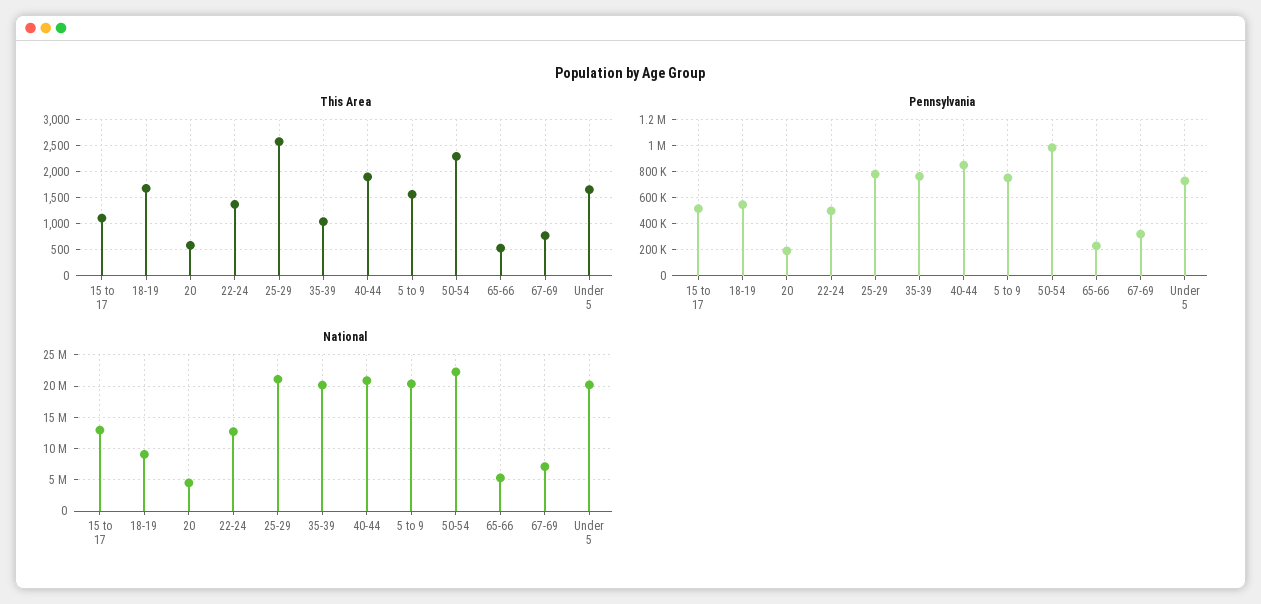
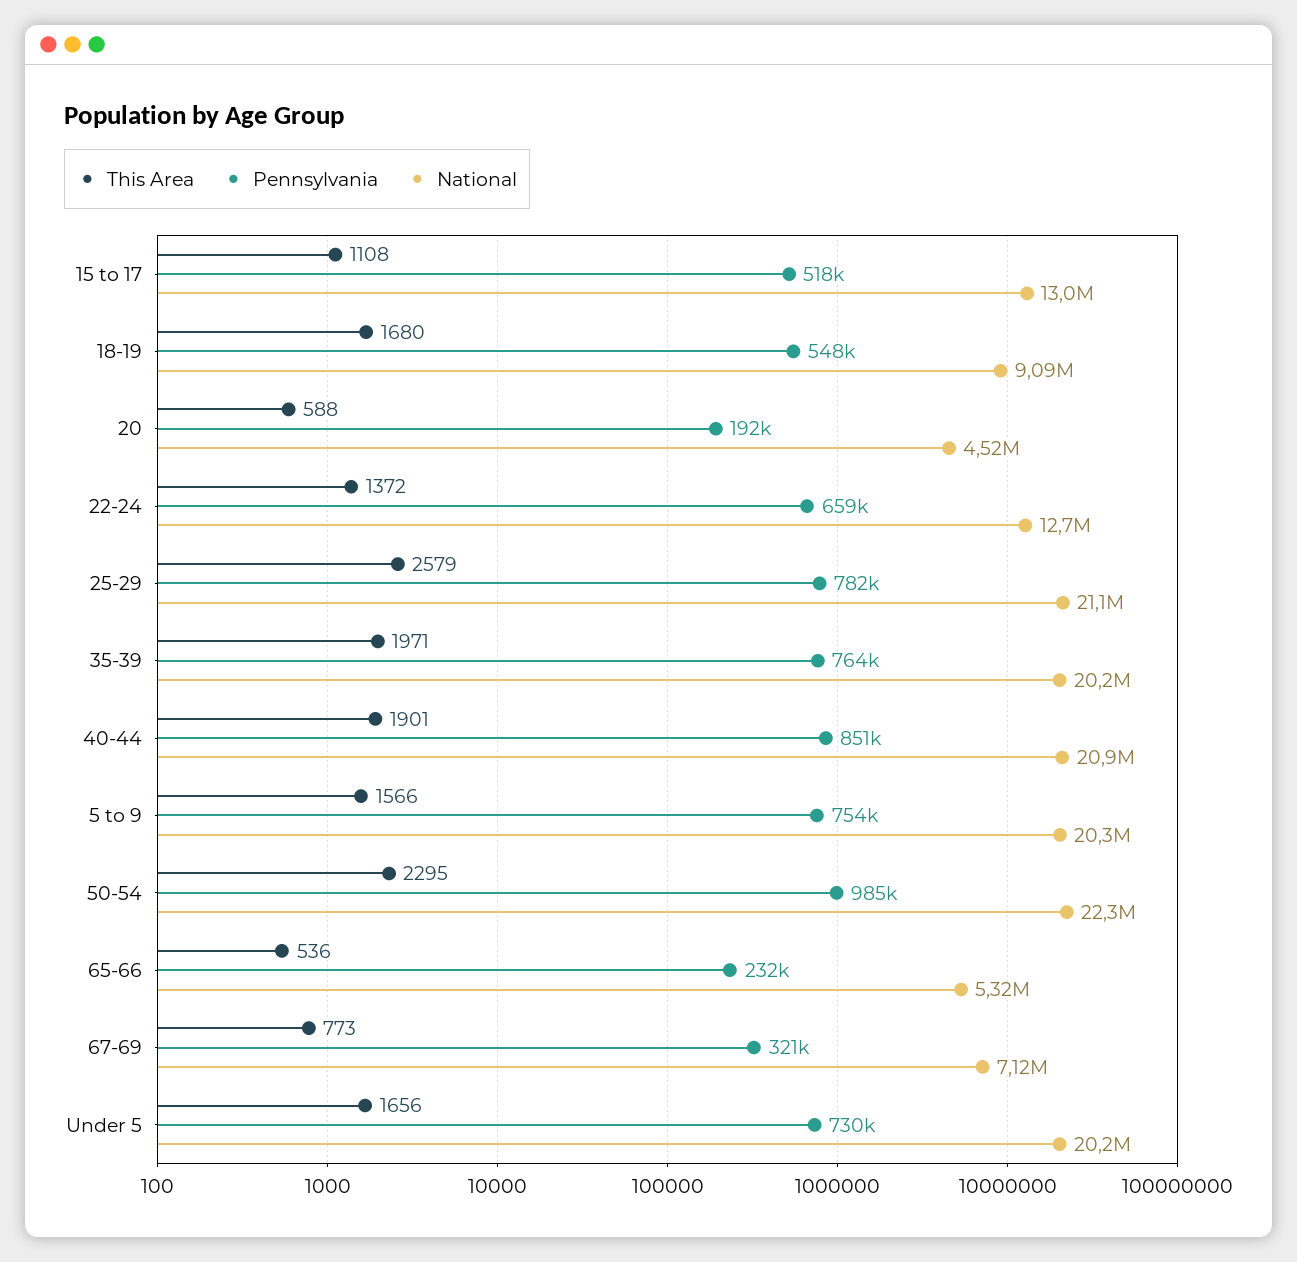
  {
    "This Area": {
      "15 to 17": 1108,
      "18-19": 1680,
      "20": 588,
      "22-24": 1372,
      "25-29": 2579,
-     "35-39": 1000,
+     "35-39": 1971,
      "40-44": 1901,
      "5 to 9": 1566,
      "50-54": 2295,
      "65-66": 536,
      "67-69": 773,
      "Under 5": 1656
    },
    "Pennsylvania": {
      "15 to 17": 518000,
      "18-19": 548000,
      "20": 192000,
-     "22-24": 500000,
+     "22-24": 659000,
      "25-29": 782000,
      "35-39": 764000,
      "40-44": 851000,
      "5 to 9": 754000,
      "50-54": 985000,
      "65-66": 232000,
      "67-69": 321000,
      "Under 5": 730000
    },
    "National": {
      "15 to 17": 13000000,
      "18-19": 9090000,
      "20": 4520000,
      "22-24": 12700000,
      "25-29": 21100000,
      "35-39": 20200000,
      "40-44": 20900000,
      "5 to 9": 20300000,
      "50-54": 22300000,
      "65-66": 5320000,
      "67-69": 7120000,
      "Under 5": 20200000
    }
  }

